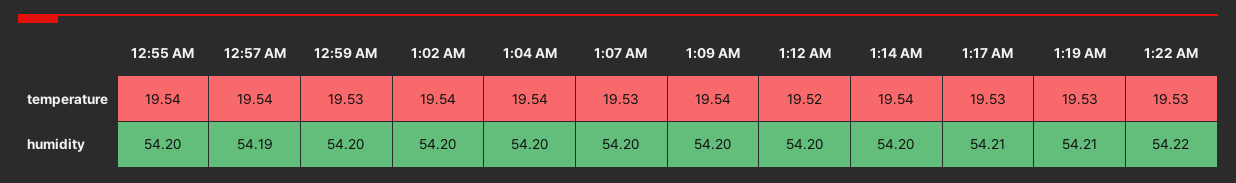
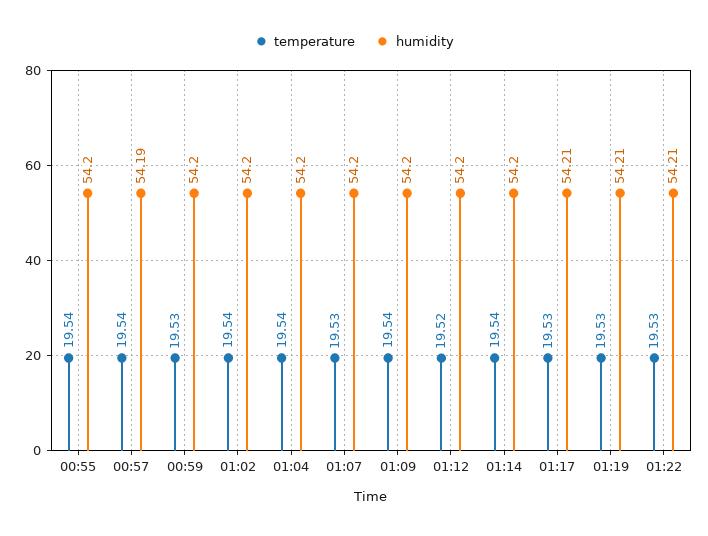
  {
    "temperature": {
      "12:55 AM": 19.54,
      "12:57 AM": 19.54,
      "12:59 AM": 19.53,
      "1:02 AM": 19.54,
      "1:04 AM": 19.54,
      "1:07 AM": 19.53,
      "1:09 AM": 19.54,
      "1:12 AM": 19.52,
      "1:14 AM": 19.54,
      "1:17 AM": 19.53,
      "1:19 AM": 19.53,
      "1:22 AM": 19.53
    },
    "humidity": {
      "12:55 AM": 54.2,
      "12:57 AM": 54.19,
      "12:59 AM": 54.2,
      "1:02 AM": 54.2,
      "1:04 AM": 54.2,
      "1:07 AM": 54.2,
      "1:09 AM": 54.2,
      "1:12 AM": 54.2,
      "1:14 AM": 54.2,
      "1:17 AM": 54.21,
      "1:19 AM": 54.21,
-     "1:22 AM": 54.22
+     "1:22 AM": 54.21
    }
  }

